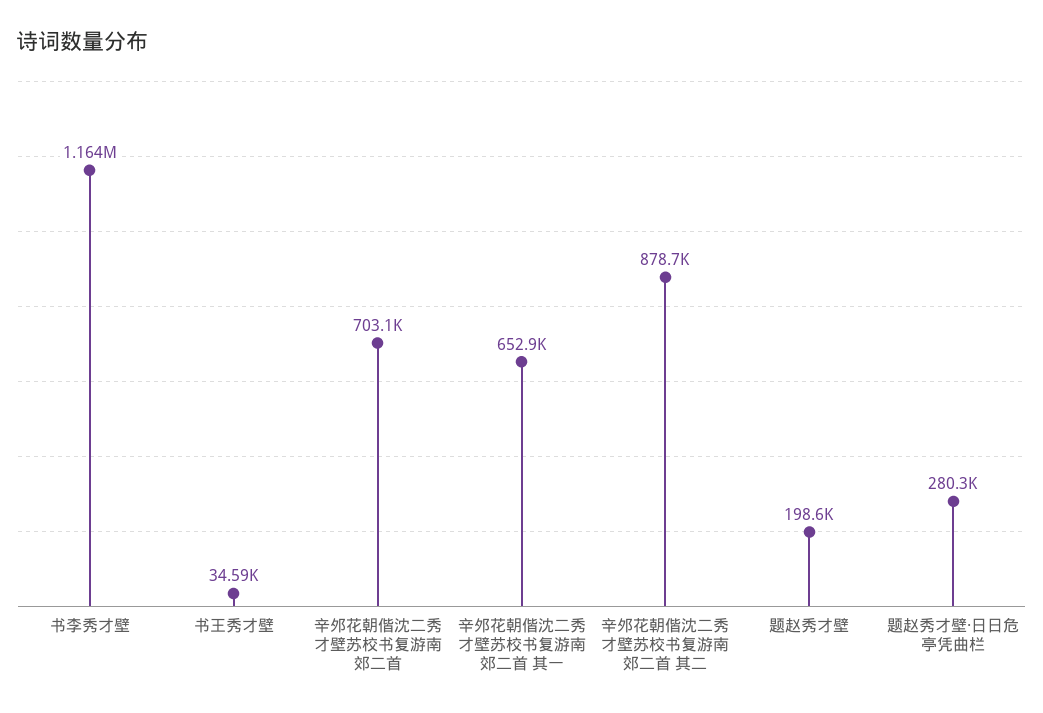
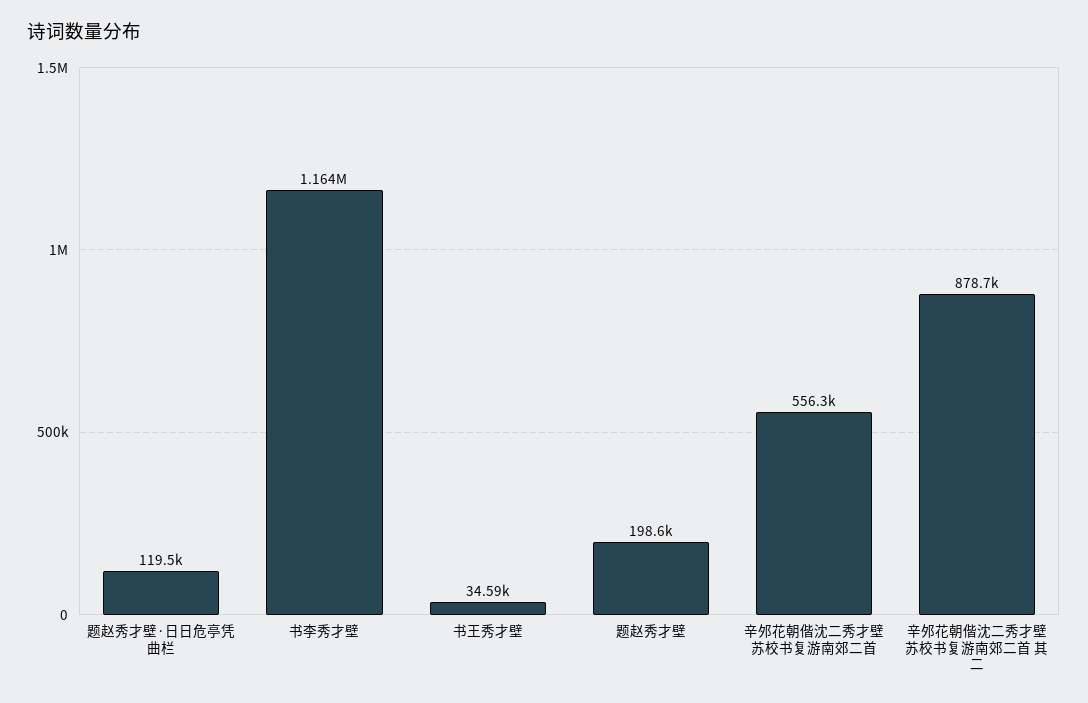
  {
    "书李秀才壁": 1164000,
    "书王秀才壁": 34590,
-   "辛邜花朝偕沈二秀才壁苏校书复游南郊二首": 703100,
+   "辛邜花朝偕沈二秀才壁苏校书复游南郊二首": 556300,
-   "辛邜花朝偕沈二秀才壁苏校书复游南郊二首 其一": 652900,
    "辛邜花朝偕沈二秀才壁苏校书复游南郊二首 其二": 878700,
    "题赵秀才壁": 198600,
-   "题赵秀才壁·日日危亭凭曲栏": 280300
+   "题赵秀才壁·日日危亭凭曲栏": 119500
  }

